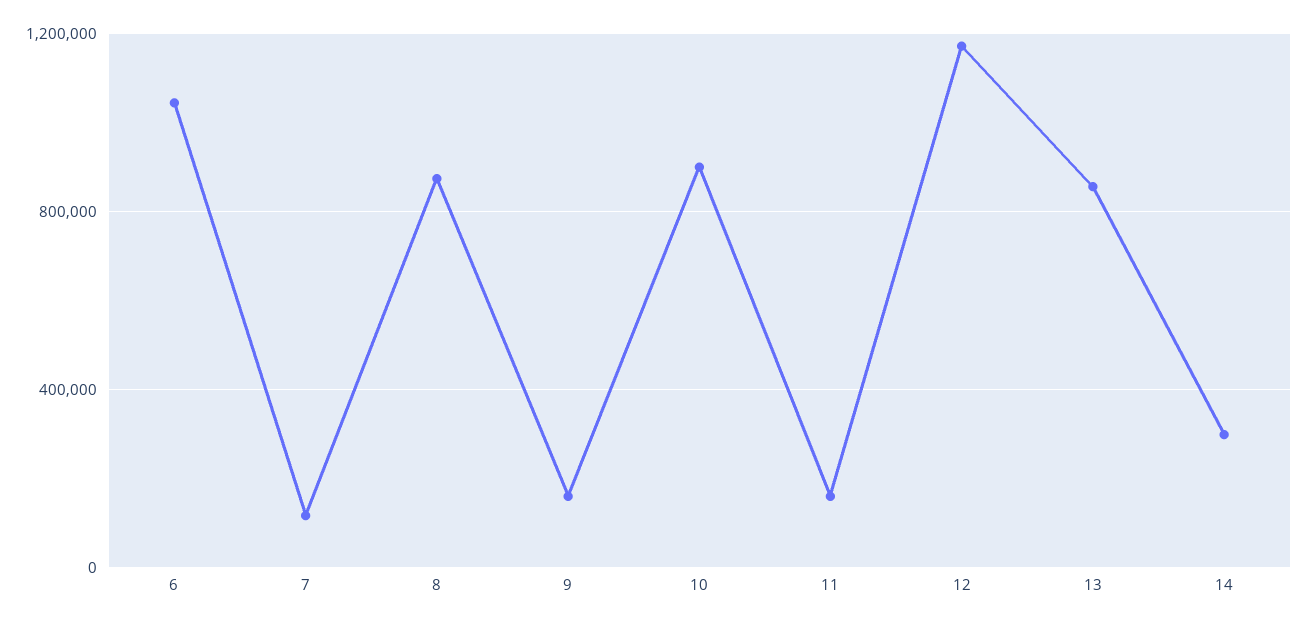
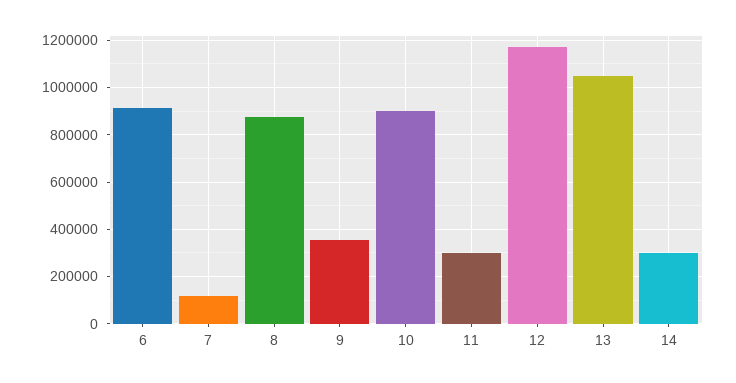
  {
-   "6": 1050000,
+   "6": 900000,
    "7": 100000,
    "8": 850000,
-   "9": 150000,
+   "9": 350000,
    "10": 900000,
-   "11": 150000,
+   "11": 300000,
    "12": 1150000,
-   "13": 850000,
+   "13": 1050000,
    "14": 300000
  }

